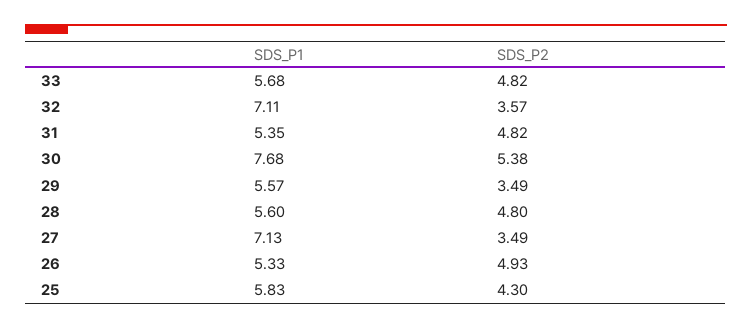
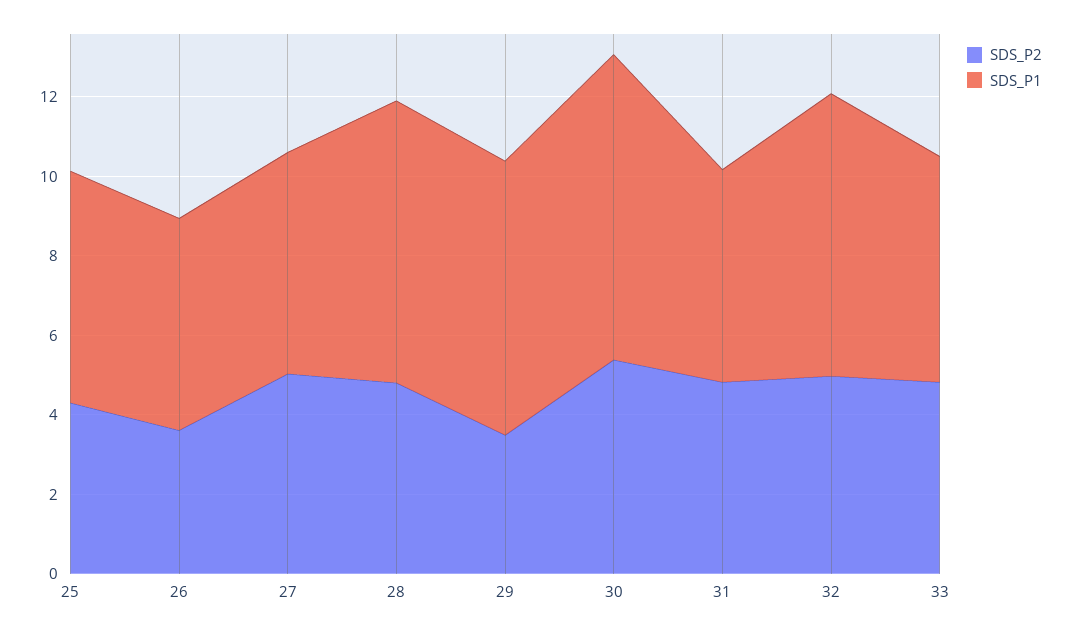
  {
    "SDS_P1": {
      "33": 5.68,
      "32": 7.11,
      "31": 5.35,
      "30": 7.68,
-     "29": 5.57,
+     "29": 7,
-     "28": 5.6,
+     "28": 7,
-     "27": 7.13,
+     "27": 5.5,
      "26": 5.33,
      "25": 5.83
    },
    "SDS_P2": {
      "33": 4.82,
-     "32": 3.57,
+     "32": 5,
      "31": 4.82,
      "30": 5.38,
      "29": 3.49,
      "28": 4.8,
-     "27": 3.49,
+     "27": 5,
-     "26": 4.93,
+     "26": 3.5,
      "25": 4.3
    }
  }

